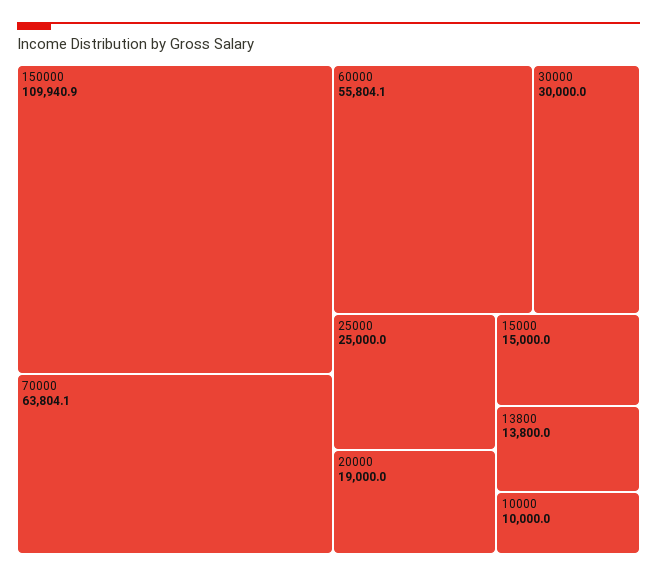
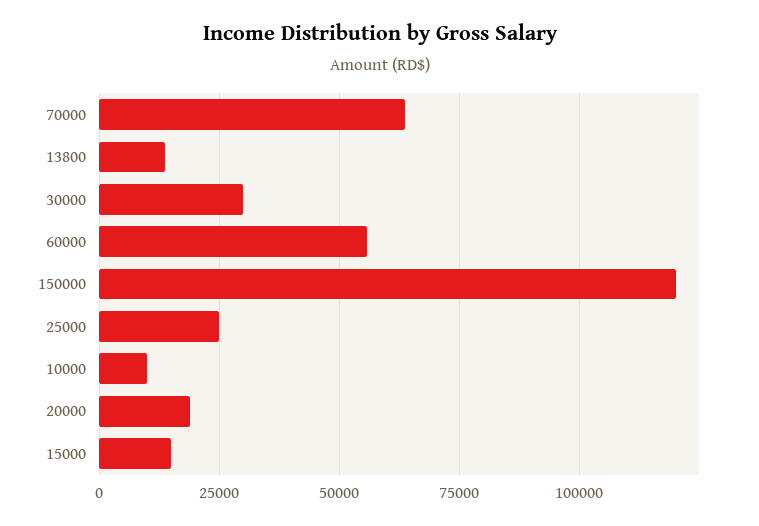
  {
-   "150000": 109940.9,
+   "150000": 120000,
    "70000": 63804.1,
    "60000": 55804.1,
    "30000": 30000,
    "25000": 25000,
    "20000": 19000,
    "15000": 15000,
    "13800": 13800,
    "10000": 10000
  }

